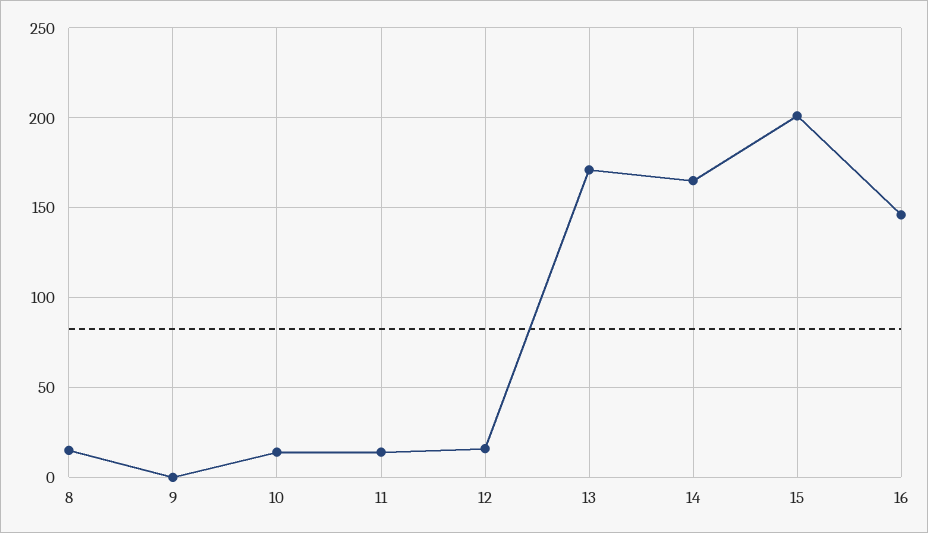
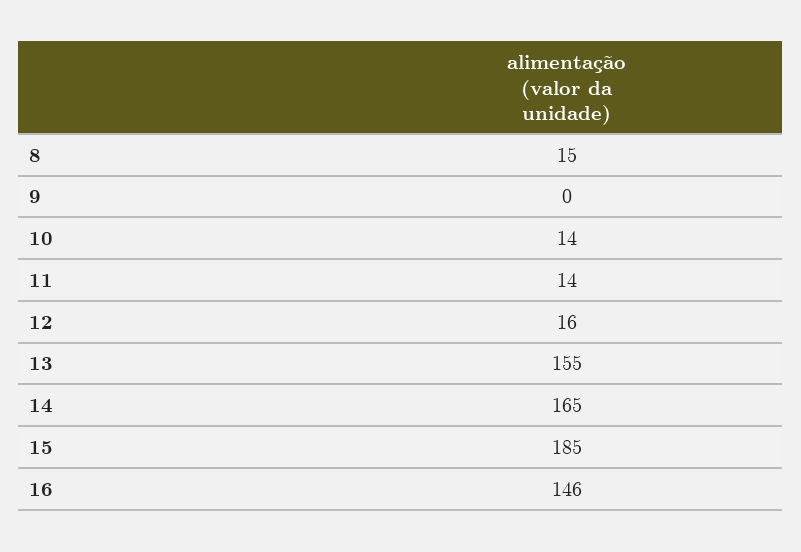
  {
    "8": 15,
    "9": 0,
    "10": 14,
    "11": 14,
    "12": 16,
-   "13": 170,
+   "13": 155,
    "14": 165,
-   "15": 200,
+   "15": 185,
    "16": 146
  }

